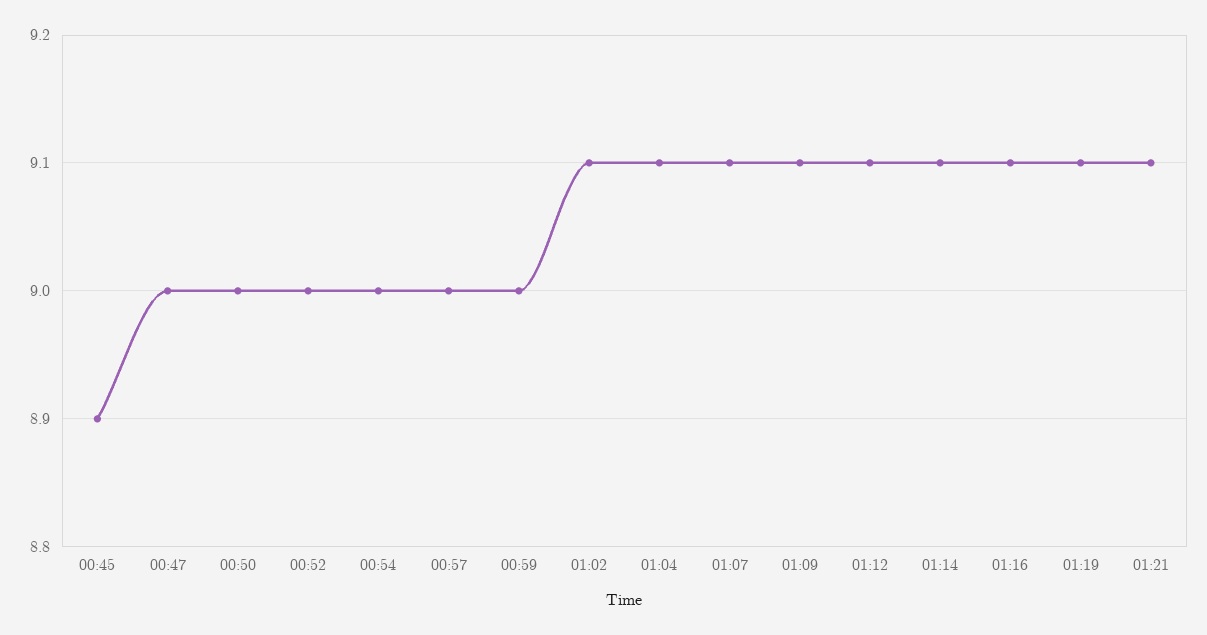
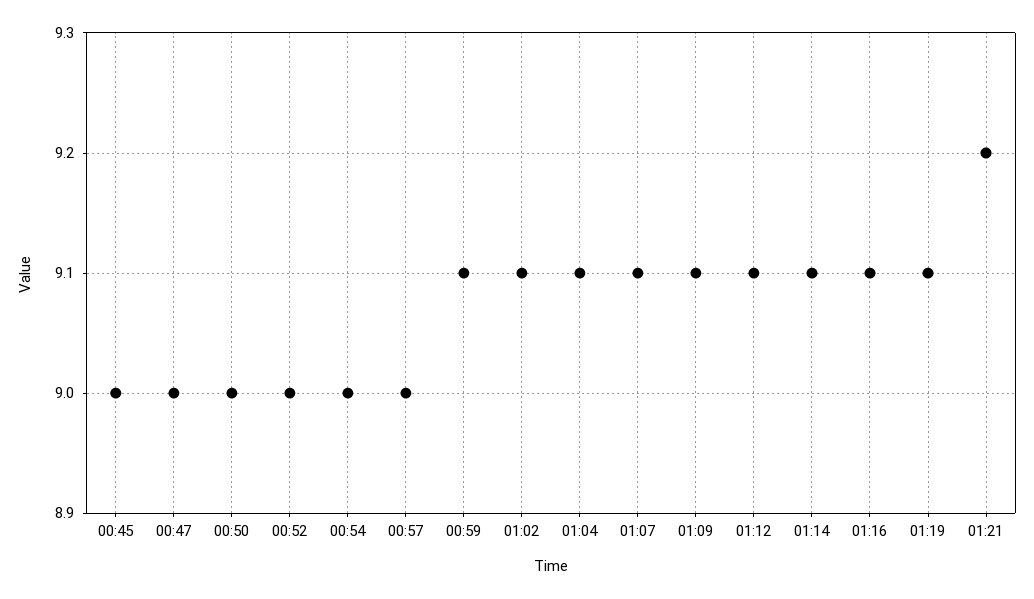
  {
-   "00:45": 8.9,
+   "00:45": 9,
    "00:47": 9,
    "00:50": 9,
    "00:52": 9,
    "00:54": 9,
    "00:57": 9,
-   "00:59": 9,
+   "00:59": 9.1,
    "01:02": 9.1,
    "01:04": 9.1,
    "01:07": 9.1,
    "01:09": 9.1,
    "01:12": 9.1,
    "01:14": 9.1,
    "01:16": 9.1,
    "01:19": 9.1,
-   "01:21": 9.1
+   "01:21": 9.2
  }

